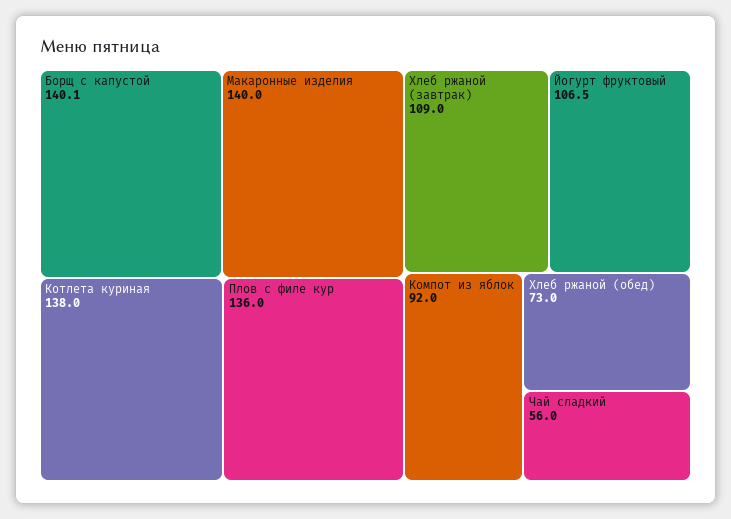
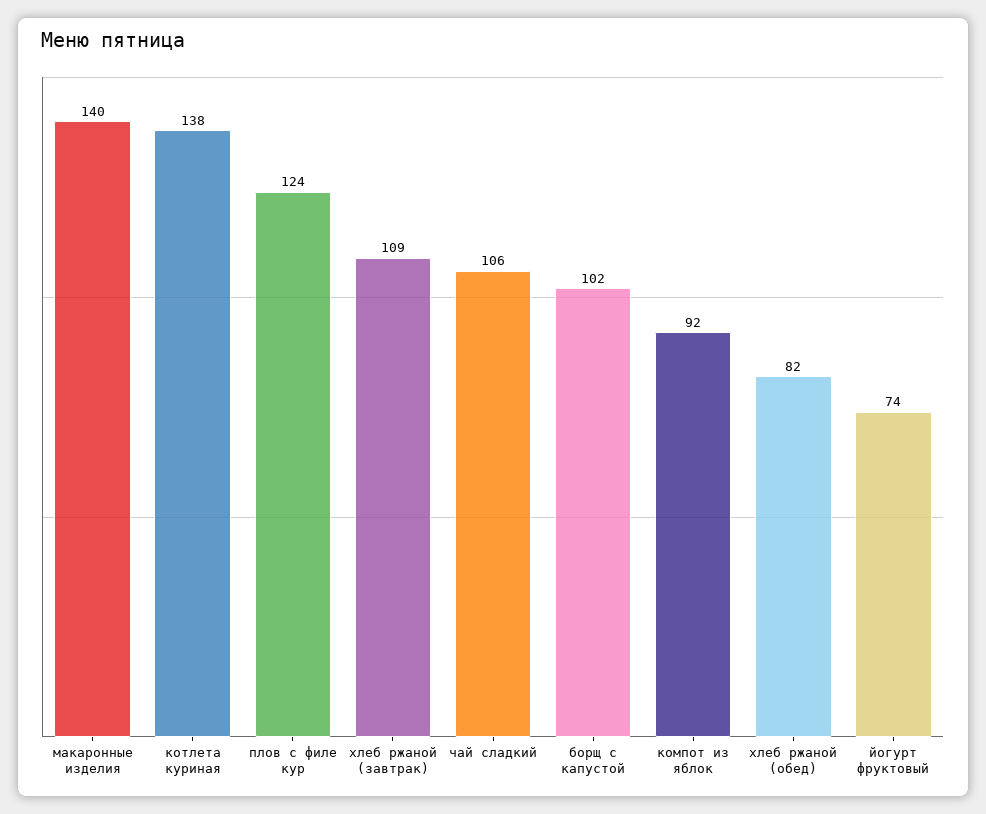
  {
-   "Борщ с капустой": 140.1,
+   "Борщ с капустой": 102,
    "Макаронные изделия": 140,
    "Котлета куриная": 138,
-   "Плов с филе кур": 136,
+   "Плов с филе кур": 124,
    "Хлеб ржаной (завтрак)": 109,
-   "Йогурт фруктовый": 106.5,
+   "Йогурт фруктовый": 74,
    "Компот из яблок": 92,
-   "Хлеб ржаной (обед)": 73,
+   "Хлеб ржаной (обед)": 82,
-   "Чай сладкий": 56
+   "Чай сладкий": 106
  }

